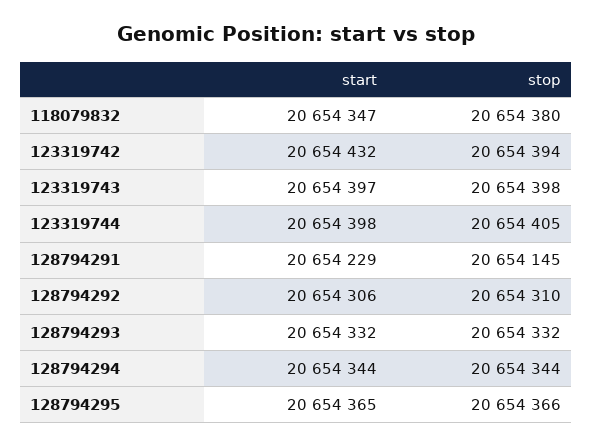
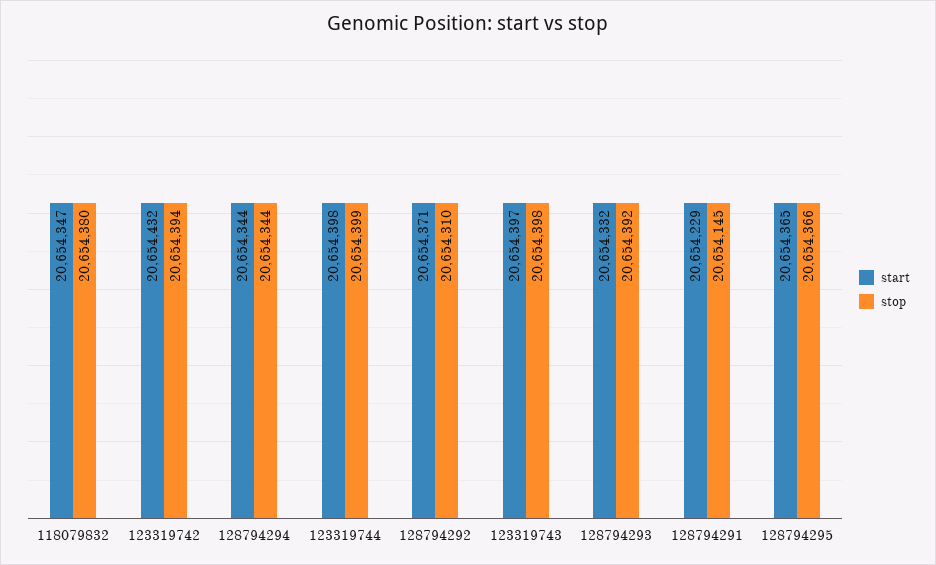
  {
    "start": {
      "118079832": 20654347,
      "123319742": 20654432,
      "123319743": 20654397,
      "123319744": 20654398,
      "128794291": 20654229,
-     "128794292": 20654306,
+     "128794292": 20654371,
      "128794293": 20654332,
      "128794294": 20654344,
      "128794295": 20654365
    },
    "stop": {
      "118079832": 20654380,
      "123319742": 20654394,
      "123319743": 20654398,
-     "123319744": 20654405,
+     "123319744": 20654399,
      "128794291": 20654145,
      "128794292": 20654310,
-     "128794293": 20654332,
+     "128794293": 20654392,
      "128794294": 20654344,
      "128794295": 20654366
    }
  }

